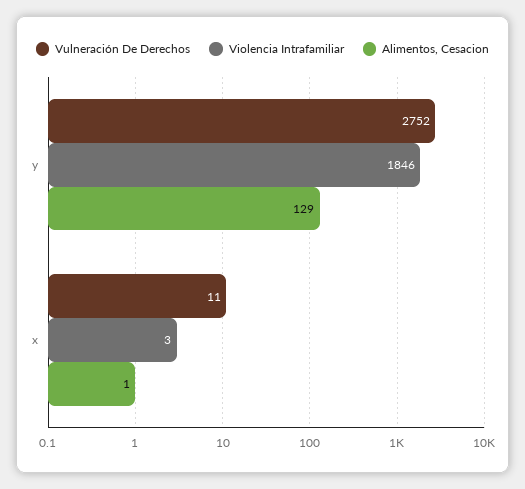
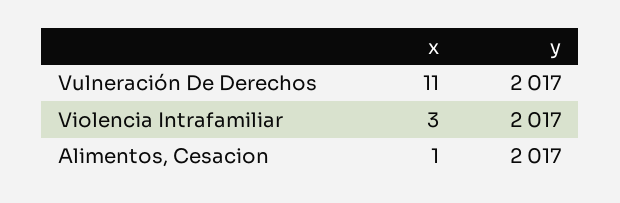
  {
    "Vulneración De Derechos": {
-     "y": 2752,
+     "y": 2017,
      "x": 11
    },
    "Violencia Intrafamiliar": {
-     "y": 1846,
+     "y": 2017,
      "x": 3
    },
    "Alimentos, Cesacion": {
-     "y": 129,
+     "y": 2017,
      "x": 1
    }
  }

